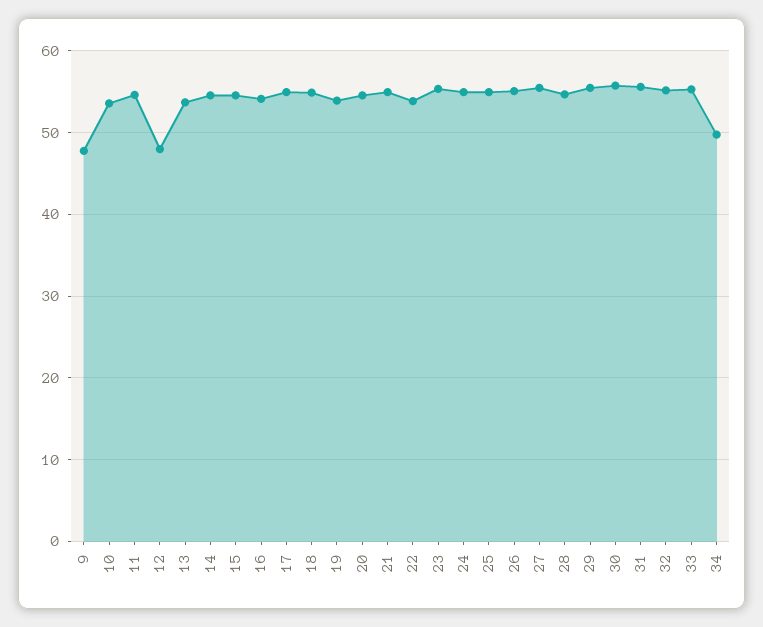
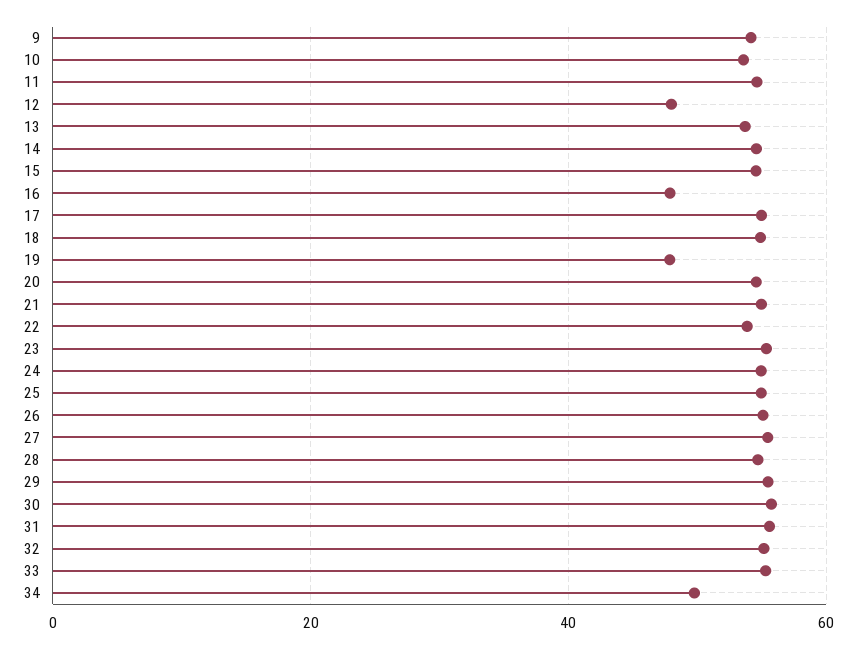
  {
-   "9": 48,
+   "9": 54,
    "10": 54,
    "11": 55,
    "12": 48,
    "13": 54,
    "14": 55,
    "15": 55,
-   "16": 54,
+   "16": 48,
    "17": 55,
    "18": 55,
-   "19": 54,
+   "19": 48,
    "20": 55,
    "21": 55,
    "22": 54,
    "23": 55,
    "24": 55,
    "25": 55,
    "26": 55,
    "27": 55,
    "28": 55,
    "29": 55,
    "30": 56,
    "31": 56,
    "32": 55,
    "33": 55,
    "34": 50
  }

